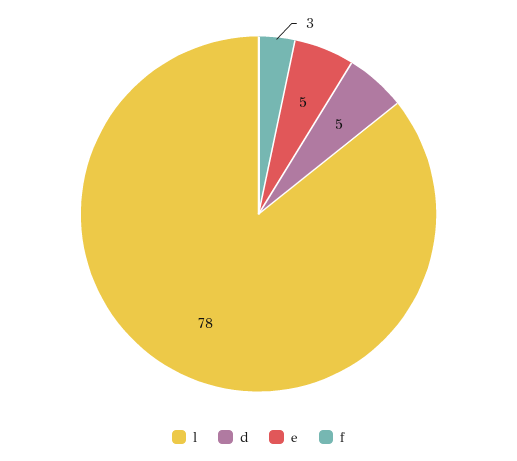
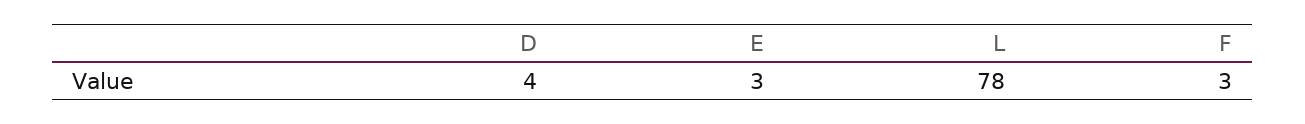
  {
    "l": 78,
-   "d": 5,
+   "d": 4,
-   "e": 5,
+   "e": 3,
    "f": 3
  }

